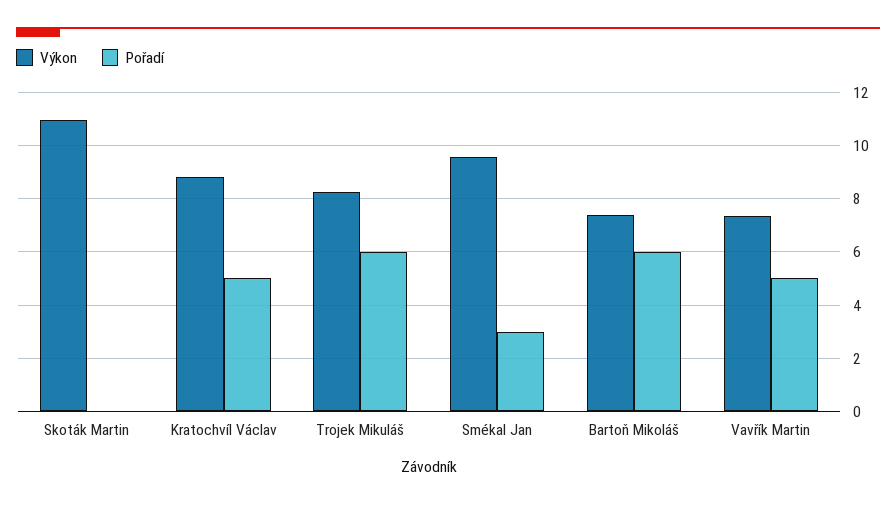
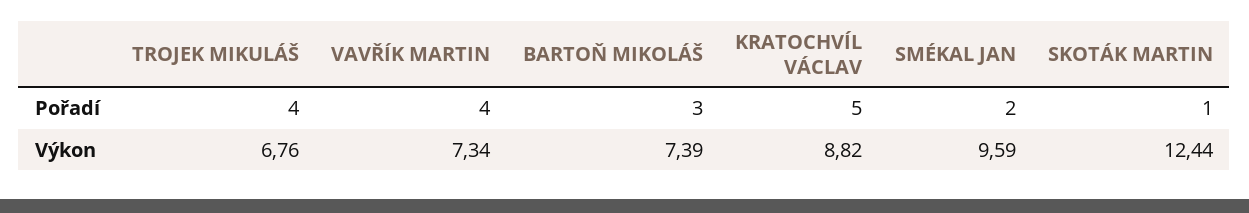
  {
    "Výkon": {
-     "Skoták Martin": 11,
+     "Skoták Martin": 12.44,
      "Kratochvíl Václav": 8.82,
-     "Trojek Mikuláš": 8.25,
+     "Trojek Mikuláš": 6.76,
      "Smékal Jan": 9.59,
      "Bartoň Mikoláš": 7.39,
      "Vavřík Martin": 7.34
    },
    "Pořadí": {
-     "Skoták Martin": 0,
+     "Skoták Martin": 1,
      "Kratochvíl Václav": 5,
-     "Trojek Mikuláš": 6,
+     "Trojek Mikuláš": 4,
-     "Smékal Jan": 3,
+     "Smékal Jan": 2,
-     "Bartoň Mikoláš": 6,
+     "Bartoň Mikoláš": 3,
-     "Vavřík Martin": 5
+     "Vavřík Martin": 4
    }
  }

